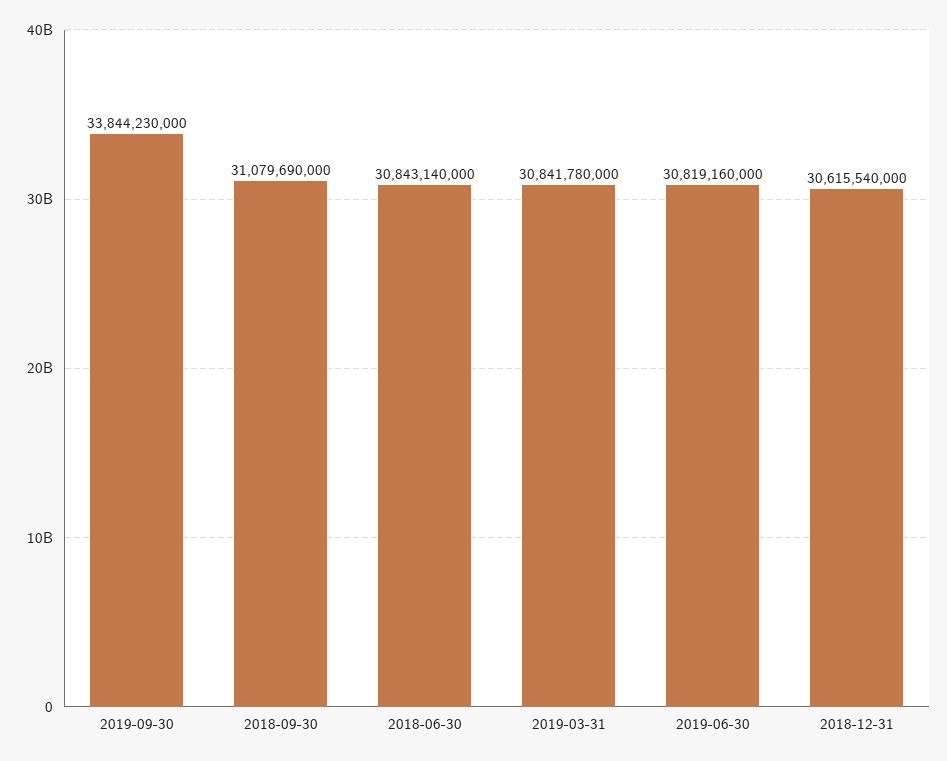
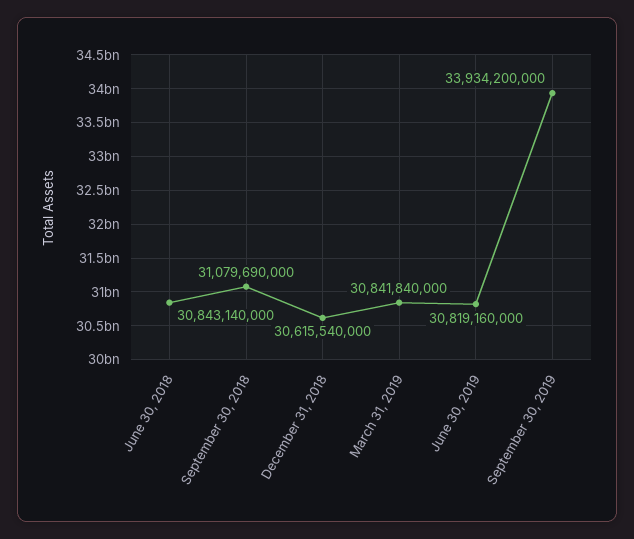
  {
-   "2019-09-30": 33844230000,
+   "2019-09-30": 33934200000,
    "2018-09-30": 31079690000,
    "2018-06-30": 30843140000,
-   "2019-03-31": 30841780000,
+   "2019-03-31": 30841840000,
    "2019-06-30": 30819160000,
    "2018-12-31": 30615540000
  }

